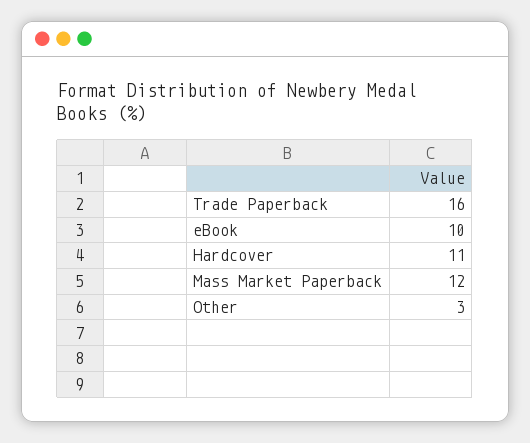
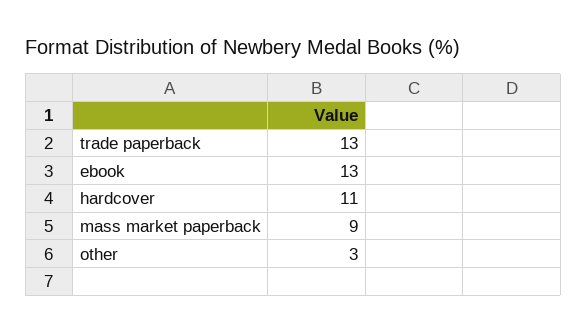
  {
-   "Trade Paperback": 16,
+   "Trade Paperback": 13,
-   "eBook": 10,
+   "eBook": 13,
    "Hardcover": 11,
-   "Mass Market Paperback": 12,
+   "Mass Market Paperback": 9,
    "Other": 3
  }

